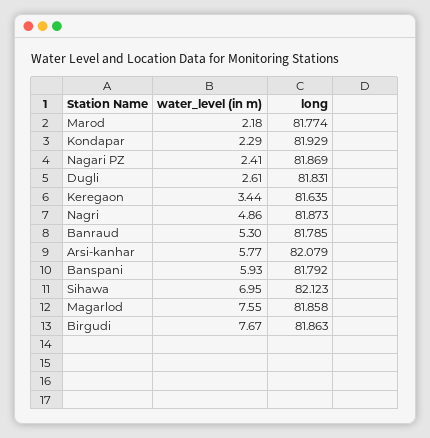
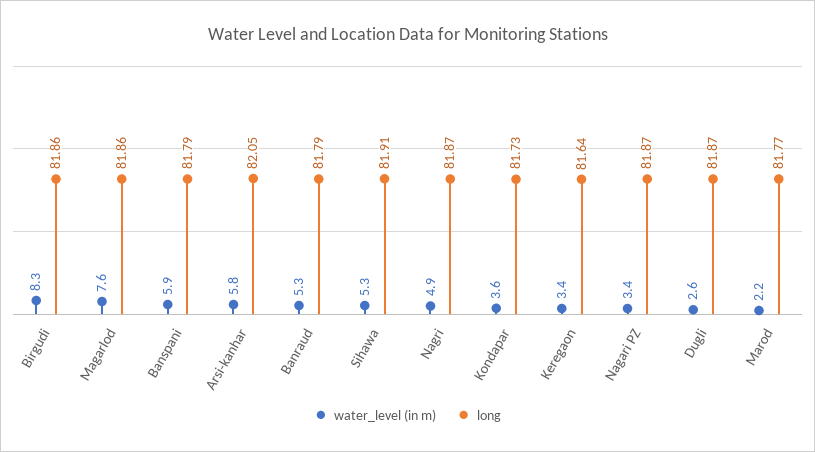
  {
    "water_level (in m)": {
      "Marod": 2.18,
-     "Kondapar": 2.29,
+     "Kondapar": 3.6,
-     "Nagari PZ": 2.41,
+     "Nagari PZ": 3.4,
      "Dugli": 2.61,
      "Keregaon": 3.44,
      "Nagri": 4.86,
      "Banraud": 5.3,
      "Arsi-kanhar": 5.77,
      "Banspani": 5.93,
-     "Sihawa": 6.95,
+     "Sihawa": 5.3,
      "Magarlod": 7.55,
-     "Birgudi": 7.67
+     "Birgudi": 8.3
    },
    "long": {
      "Marod": 81.774,
-     "Kondapar": 81.929,
+     "Kondapar": 81.73,
      "Nagari PZ": 81.869,
-     "Dugli": 81.831,
+     "Dugli": 81.87,
      "Keregaon": 81.635,
      "Nagri": 81.873,
      "Banraud": 81.785,
-     "Arsi-kanhar": 82.079,
+     "Arsi-kanhar": 82.05,
      "Banspani": 81.792,
-     "Sihawa": 82.123,
+     "Sihawa": 81.91,
      "Magarlod": 81.858,
      "Birgudi": 81.863
    }
  }

